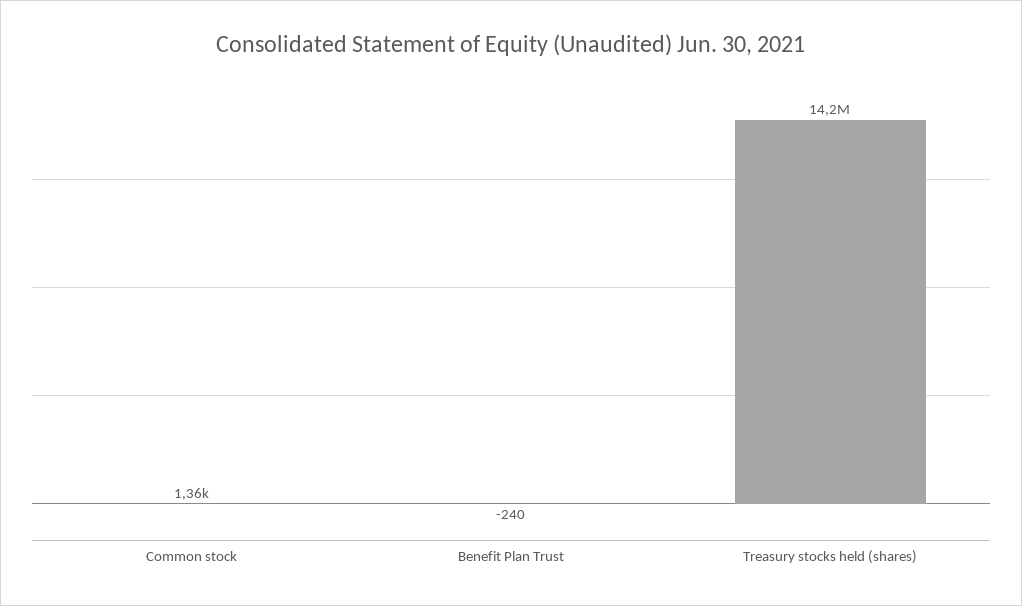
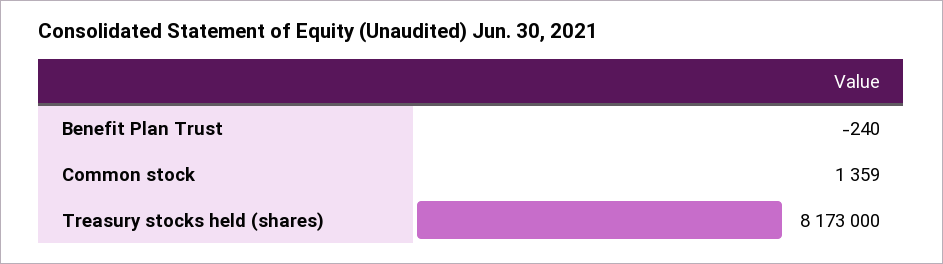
  {
    "Common stock": 1359,
    "Benefit Plan Trust": -240,
-   "Treasury stocks held (shares)": 14200000
+   "Treasury stocks held (shares)": 8173000
  }

